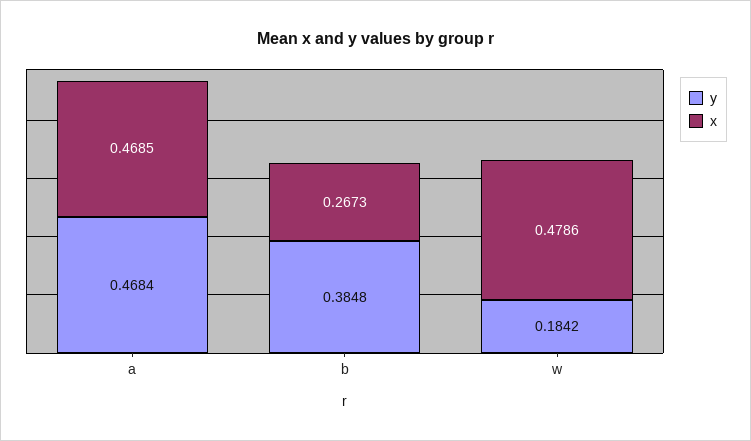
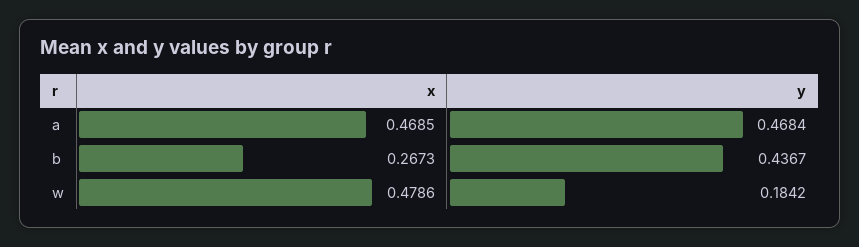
  {
    "y": {
      "a": 0.4684,
-     "b": 0.3848,
+     "b": 0.4367,
      "w": 0.1842
    },
    "x": {
      "a": 0.4685,
      "b": 0.2673,
      "w": 0.4786
    }
  }

